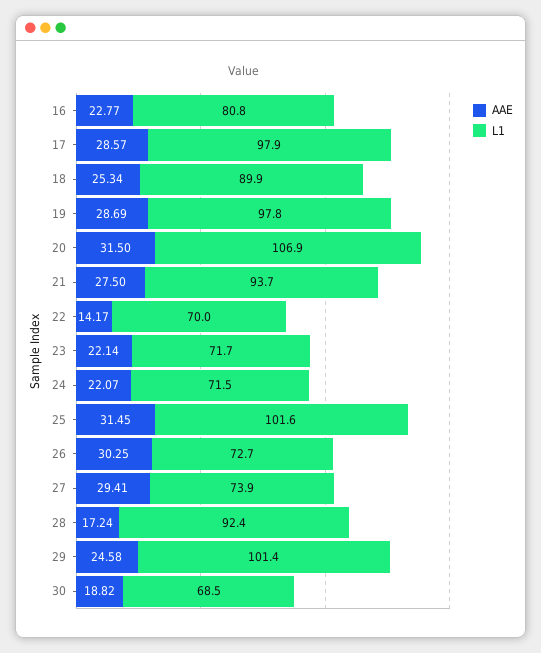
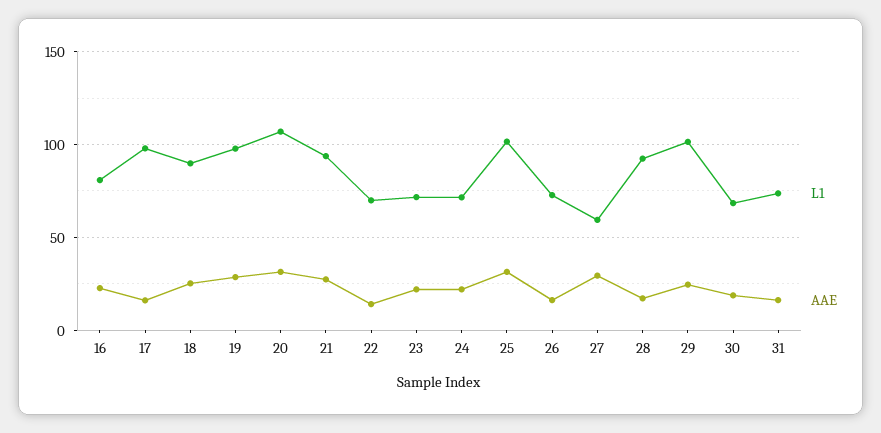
  {
    "AAE": {
      "16": 22.77,
-     "17": 28.57,
+     "17": 15,
      "18": 25.34,
      "19": 28.69,
      "20": 31.5,
      "21": 27.5,
      "22": 14.17,
      "23": 22.14,
      "24": 22.07,
      "25": 31.45,
-     "26": 30.25,
+     "26": 15,
      "27": 29.41,
      "28": 17.24,
      "29": 24.58,
-     "30": 18.82
+     "30": 18.82,
+     "31": 15
    },
    "L1": {
      "16": 80.8,
      "17": 97.9,
      "18": 89.9,
      "19": 97.8,
      "20": 106.9,
      "21": 93.7,
      "22": 70,
      "23": 71.7,
      "24": 71.5,
      "25": 101.6,
      "26": 72.7,
-     "27": 73.9,
+     "27": 60,
      "28": 92.4,
      "29": 101.4,
-     "30": 68.5
+     "30": 68.5,
+     "31": 75
    }
  }

